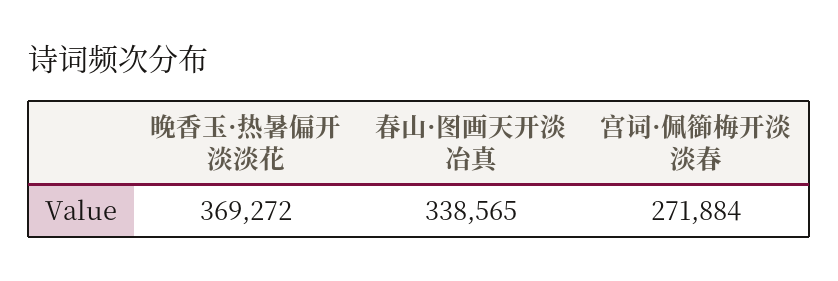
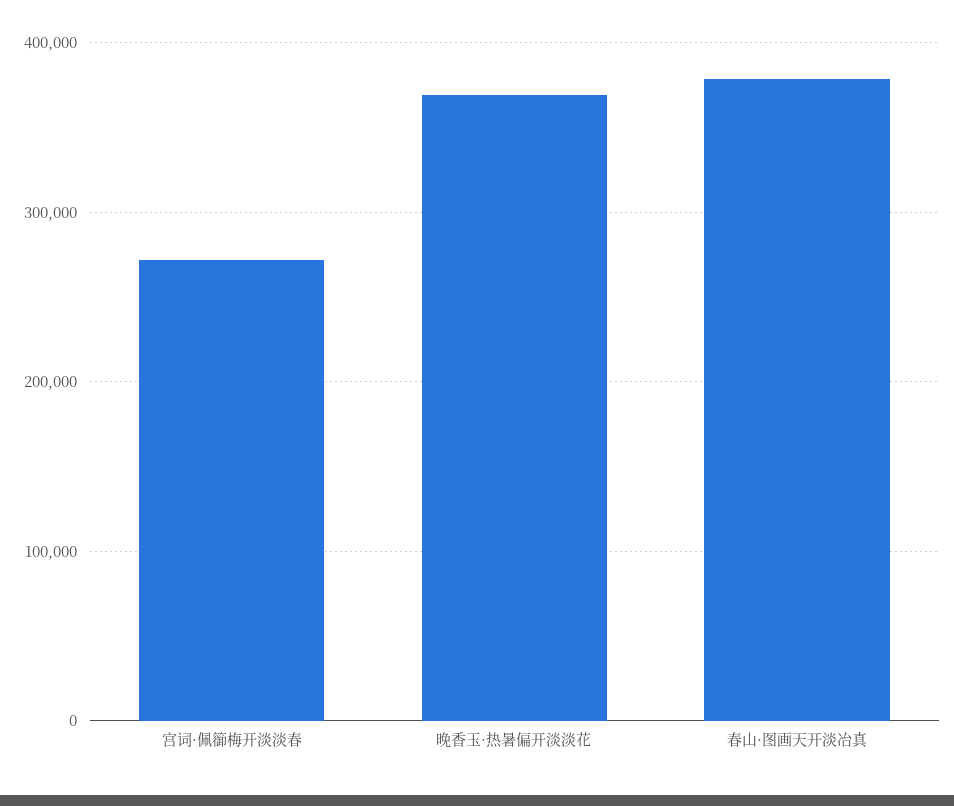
  {
    "晚香玉·热暑偏开淡淡花": 369272,
-   "春山·图画天开淡冶真": 338565,
+   "春山·图画天开淡冶真": 380000,
    "宫词·佩篽梅开淡淡春": 271884
  }

